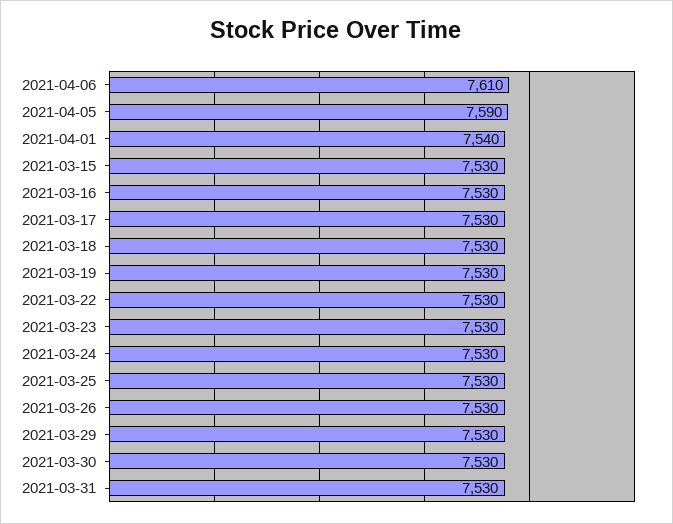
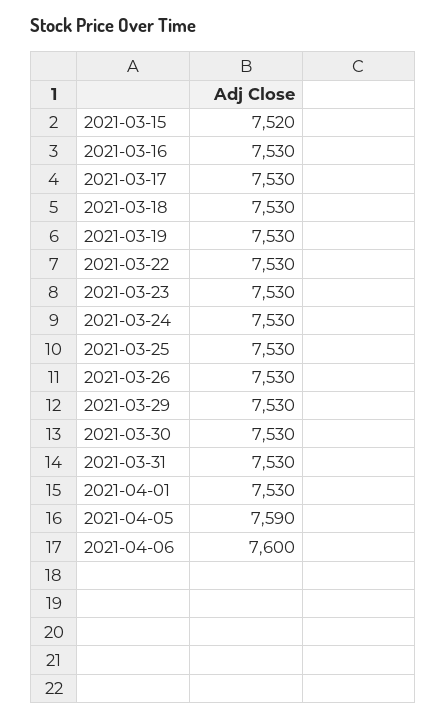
  {
-   "2021-04-06": 7610,
+   "2021-04-06": 7600,
    "2021-04-05": 7590,
-   "2021-04-01": 7540,
+   "2021-04-01": 7530,
-   "2021-03-15": 7530,
+   "2021-03-15": 7520,
    "2021-03-16": 7530,
    "2021-03-17": 7530,
    "2021-03-18": 7530,
    "2021-03-19": 7530,
    "2021-03-22": 7530,
    "2021-03-23": 7530,
    "2021-03-24": 7530,
    "2021-03-25": 7530,
    "2021-03-26": 7530,
    "2021-03-29": 7530,
    "2021-03-30": 7530,
    "2021-03-31": 7530
  }

